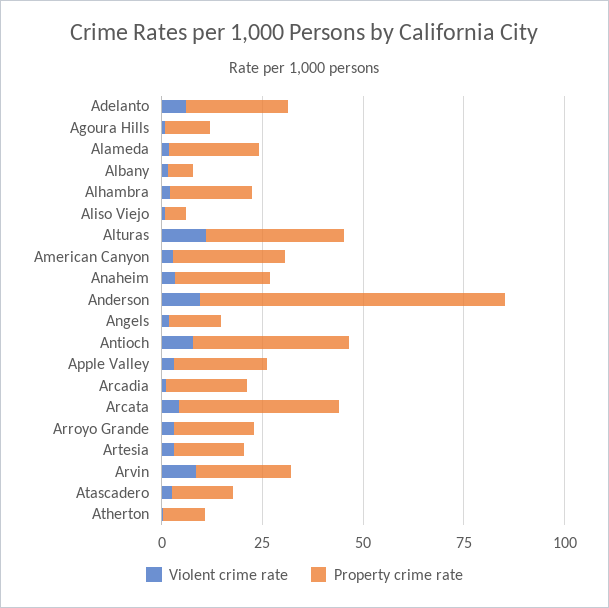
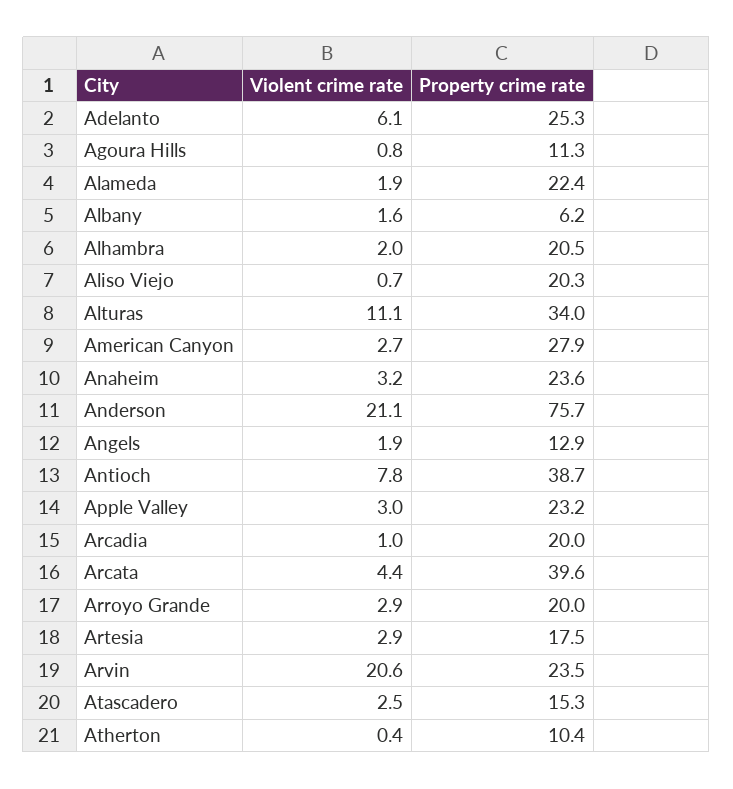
  {
    "Violent crime rate": {
      "Adelanto": 6.1,
      "Agoura Hills": 0.8,
      "Alameda": 1.9,
      "Albany": 1.6,
      "Alhambra": 2,
      "Aliso Viejo": 0.7,
      "Alturas": 11.1,
      "American Canyon": 2.7,
      "Anaheim": 3.2,
-     "Anderson": 10,
+     "Anderson": 21.1,
      "Angels": 1.9,
      "Antioch": 7.8,
      "Apple Valley": 3,
      "Arcadia": 1,
      "Arcata": 4.4,
      "Arroyo Grande": 2.9,
      "Artesia": 2.9,
-     "Arvin": 10,
+     "Arvin": 20.6,
      "Atascadero": 2.5,
      "Atherton": 0.4
    },
    "Property crime rate": {
      "Adelanto": 25.3,
      "Agoura Hills": 11.3,
      "Alameda": 22.4,
      "Albany": 6.2,
      "Alhambra": 20.5,
-     "Aliso Viejo": 5,
+     "Aliso Viejo": 20.3,
      "Alturas": 34,
      "American Canyon": 27.9,
      "Anaheim": 23.6,
      "Anderson": 75.7,
      "Angels": 12.9,
      "Antioch": 38.7,
      "Apple Valley": 23.2,
      "Arcadia": 20,
      "Arcata": 39.6,
      "Arroyo Grande": 20,
      "Artesia": 17.5,
      "Arvin": 23.5,
      "Atascadero": 15.3,
      "Atherton": 10.4
    }
  }

